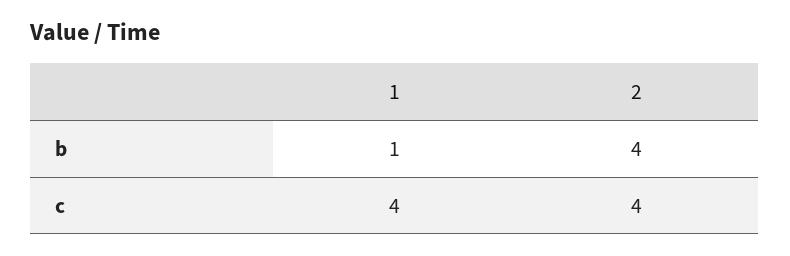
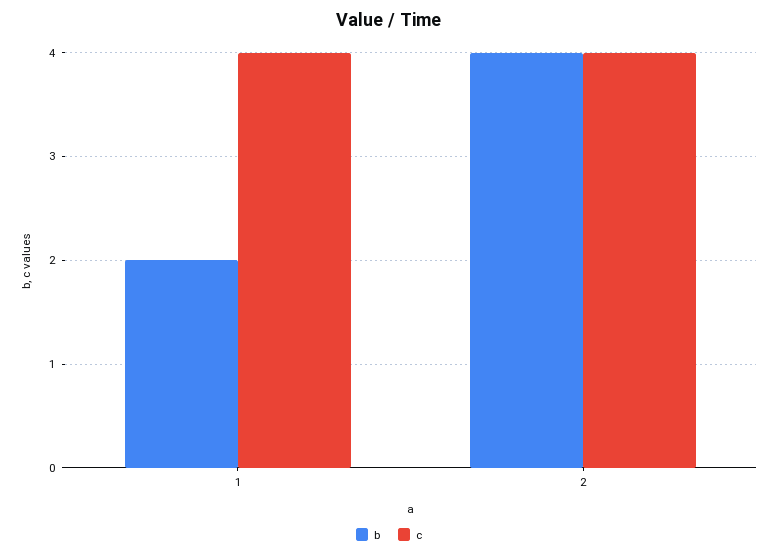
  {
    "b": {
-     "1": 1,
+     "1": 2,
      "2": 4
    },
    "c": {
      "1": 4,
      "2": 4
    }
  }

